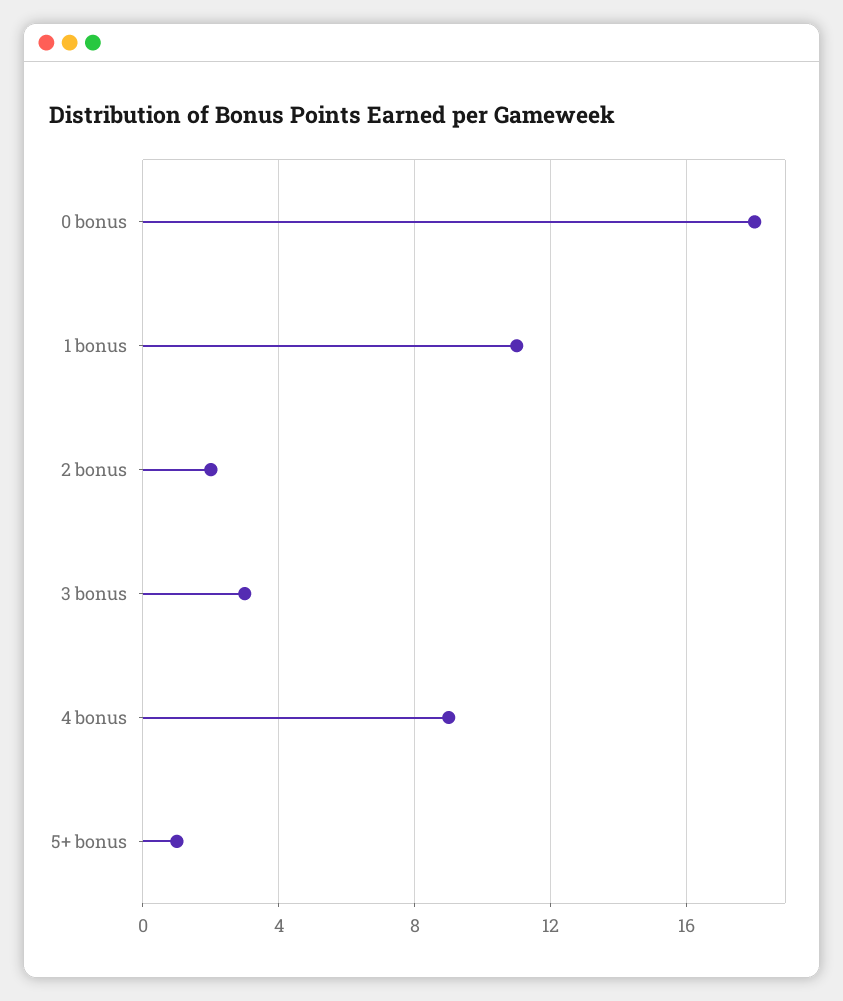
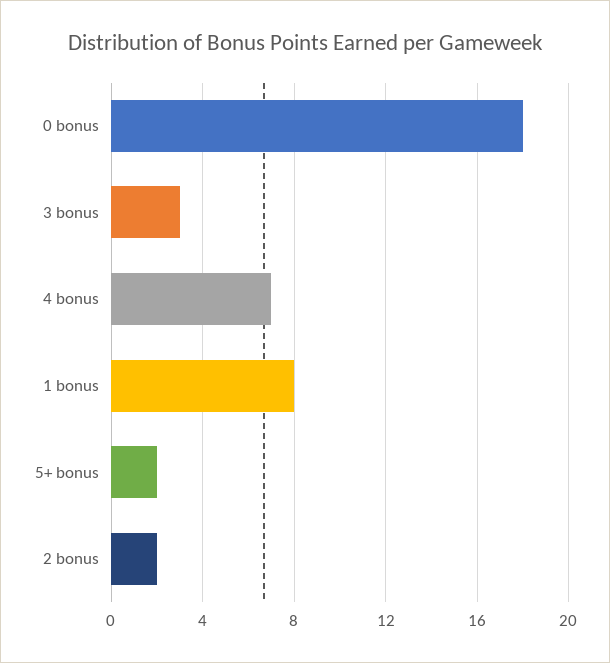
  {
    "0 bonus": 18,
-   "1 bonus": 11,
+   "1 bonus": 8,
    "2 bonus": 2,
    "3 bonus": 3,
-   "4 bonus": 9,
+   "4 bonus": 7,
-   "5+ bonus": 1
+   "5+ bonus": 2
  }

